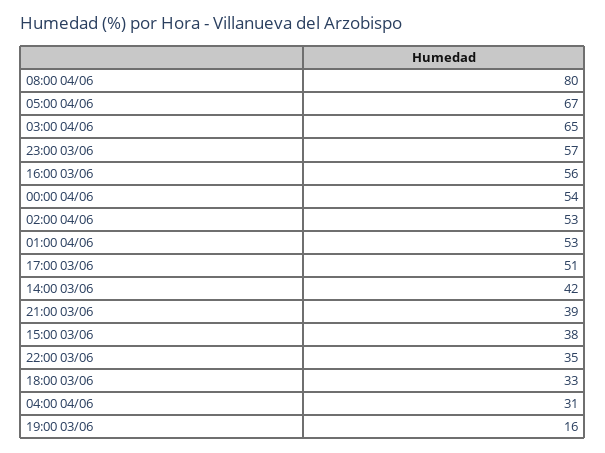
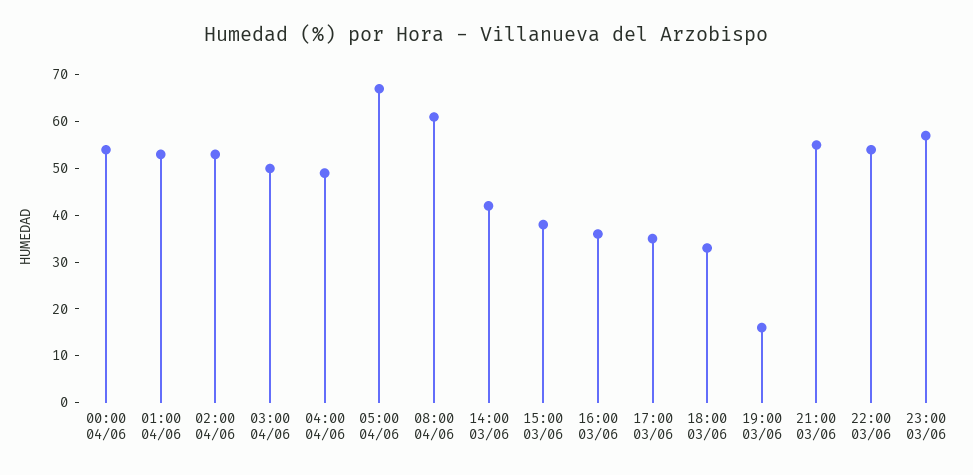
  {
-   "08:00 04/06": 80,
+   "08:00 04/06": 60,
    "05:00 04/06": 67,
-   "03:00 04/06": 65,
+   "03:00 04/06": 50,
    "23:00 03/06": 57,
-   "16:00 03/06": 56,
+   "16:00 03/06": 35,
    "00:00 04/06": 54,
    "02:00 04/06": 53,
    "01:00 04/06": 53,
-   "17:00 03/06": 51,
+   "17:00 03/06": 35,
    "14:00 03/06": 42,
-   "21:00 03/06": 39,
+   "21:00 03/06": 55,
    "15:00 03/06": 38,
-   "22:00 03/06": 35,
+   "22:00 03/06": 55,
    "18:00 03/06": 33,
-   "04:00 04/06": 31,
+   "04:00 04/06": 50,
    "19:00 03/06": 16
  }

